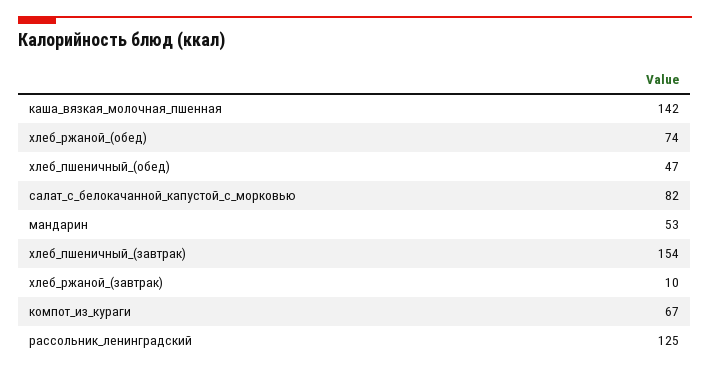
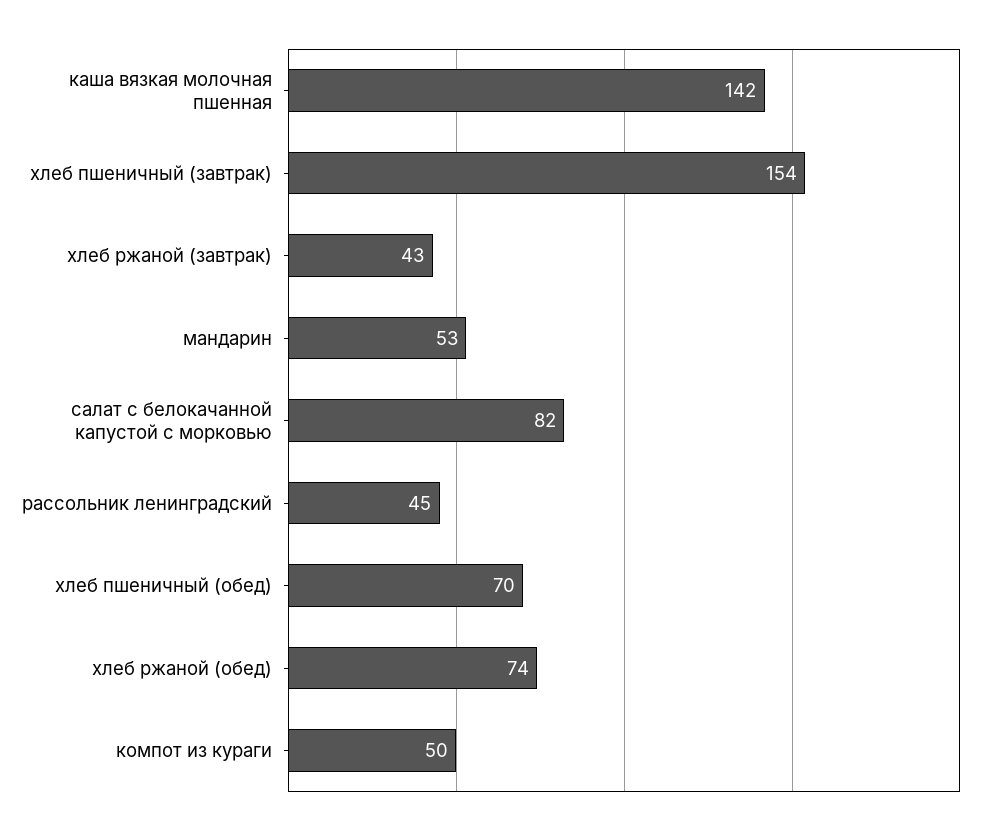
  {
    "каша_вязкая_молочная_пшенная": 142,
    "хлеб_ржаной_(обед)": 74,
-   "хлеб_пшеничный_(обед)": 47,
+   "хлеб_пшеничный_(обед)": 70,
    "салат_с_белокачанной_капустой_с_морковью": 82,
    "мандарин": 53,
    "хлеб_пшеничный_(завтрак)": 154,
-   "хлеб_ржаной_(завтрак)": 10,
+   "хлеб_ржаной_(завтрак)": 43,
-   "компот_из_кураги": 67,
+   "компот_из_кураги": 50,
-   "рассольник_ленинградский": 125
+   "рассольник_ленинградский": 45
  }

